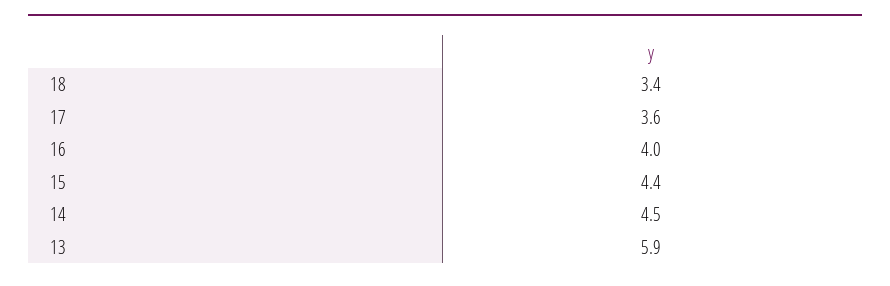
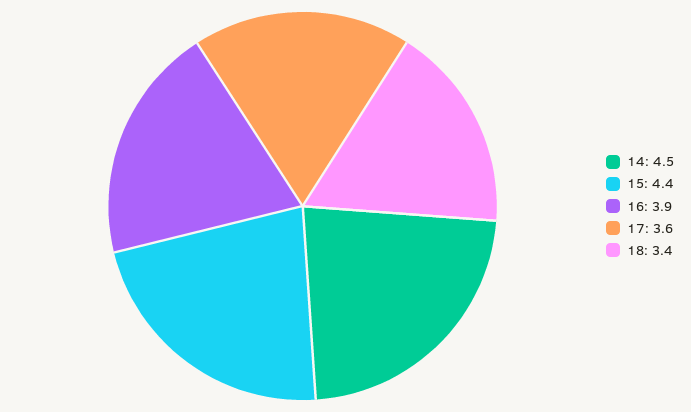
  {
    "18": 3.4,
    "17": 3.6,
-   "16": 4,
+   "16": 3.9,
    "15": 4.4,
-   "14": 4.5,
+   "14": 4.5
-   "13": 5.9
  }

